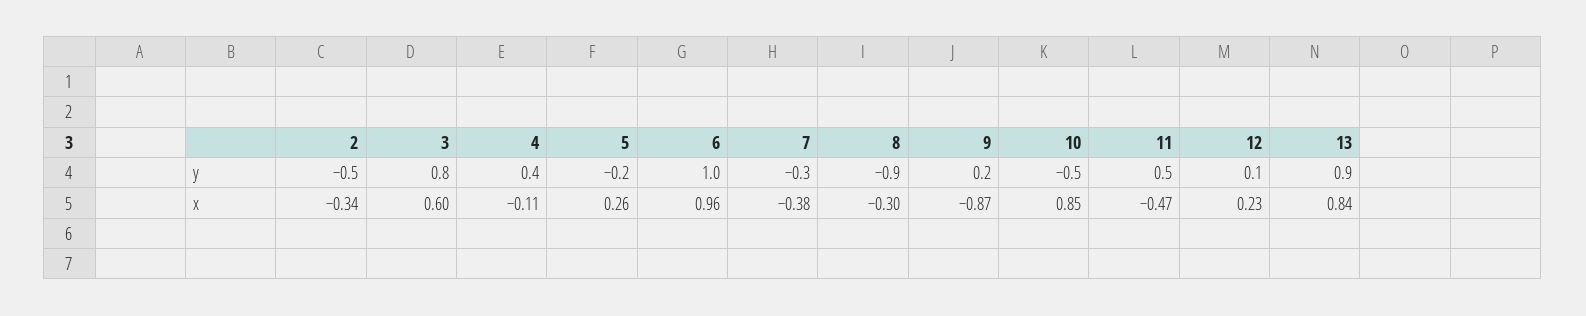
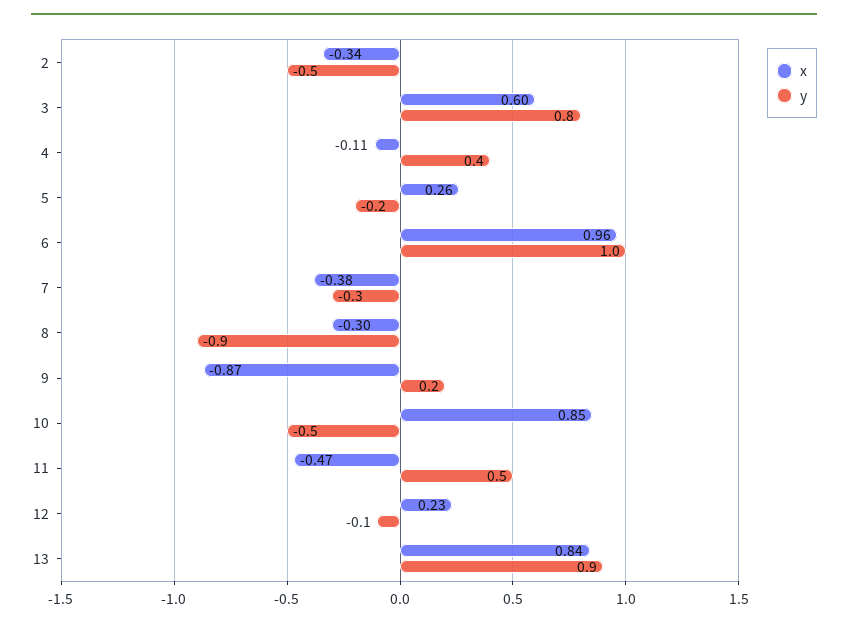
  {
    "y": {
      "2": -0.5,
      "3": 0.8,
      "4": 0.4,
      "5": -0.2,
      "6": 1,
      "7": -0.3,
      "8": -0.9,
      "9": 0.2,
      "10": -0.5,
      "11": 0.5,
-     "12": 0.1,
+     "12": -0.1,
      "13": 0.9
    },
    "x": {
      "2": -0.34,
      "3": 0.6,
      "4": -0.11,
      "5": 0.26,
      "6": 0.96,
      "7": -0.38,
      "8": -0.3,
      "9": -0.87,
      "10": 0.85,
      "11": -0.47,
      "12": 0.23,
      "13": 0.84
    }
  }

